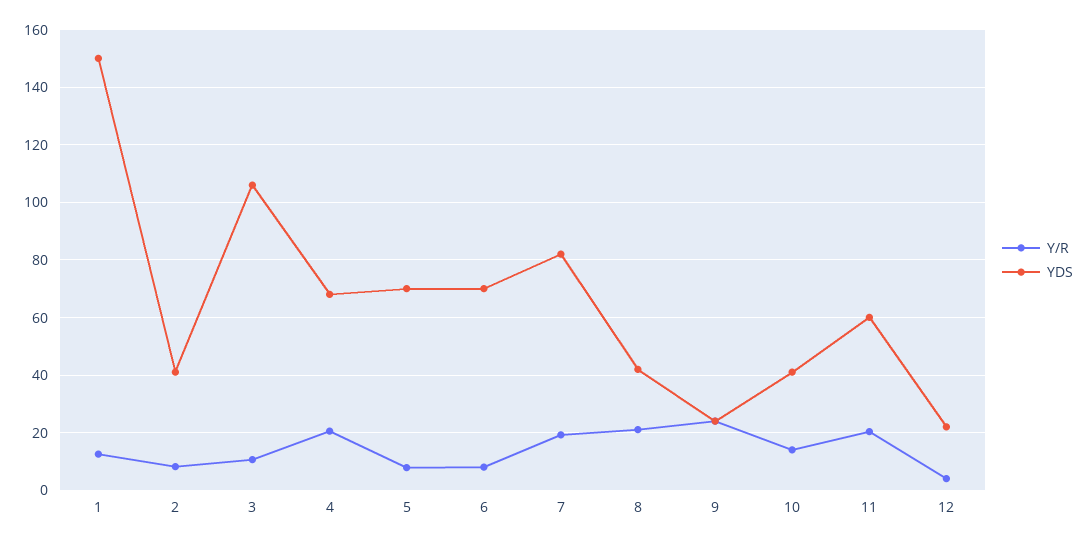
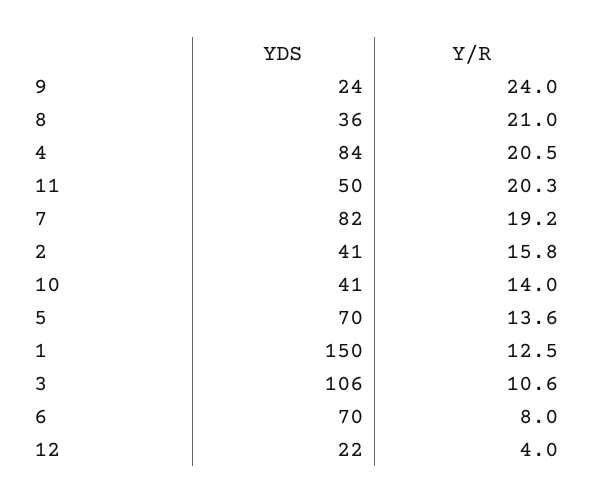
  {
    "Y/R": {
      "1": 12.5,
-     "2": 7.5,
+     "2": 15.8,
      "3": 10.6,
      "4": 20.5,
-     "5": 7.5,
+     "5": 13.6,
      "6": 8,
      "7": 19.2,
      "8": 21,
      "9": 24,
      "10": 14,
      "11": 20.3,
      "12": 4
    },
    "YDS": {
      "1": 150,
      "2": 41,
      "3": 106,
-     "4": 67.5,
+     "4": 84,
      "5": 70,
      "6": 70,
      "7": 82,
-     "8": 42.5,
+     "8": 36,
      "9": 24,
      "10": 41,
-     "11": 60,
+     "11": 50,
      "12": 22
    }
  }

